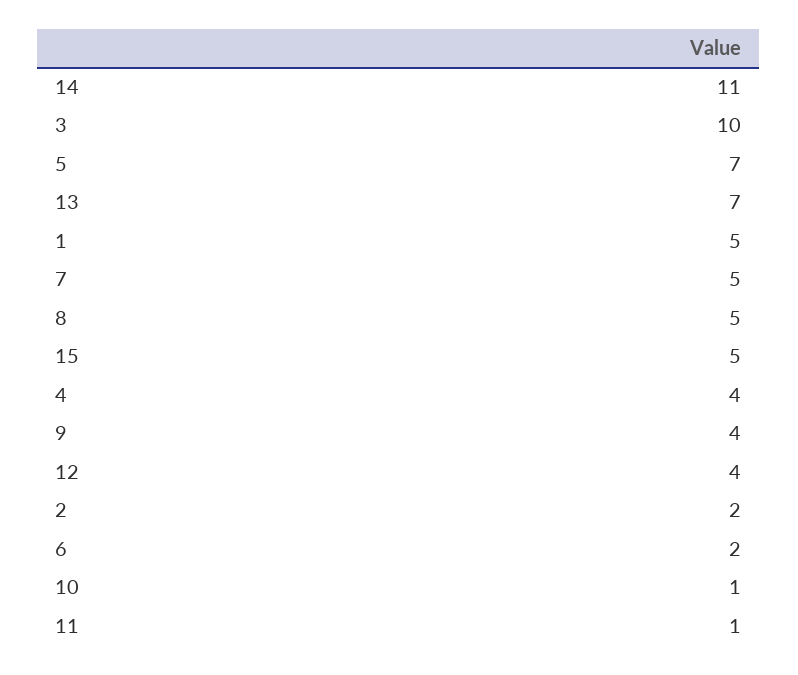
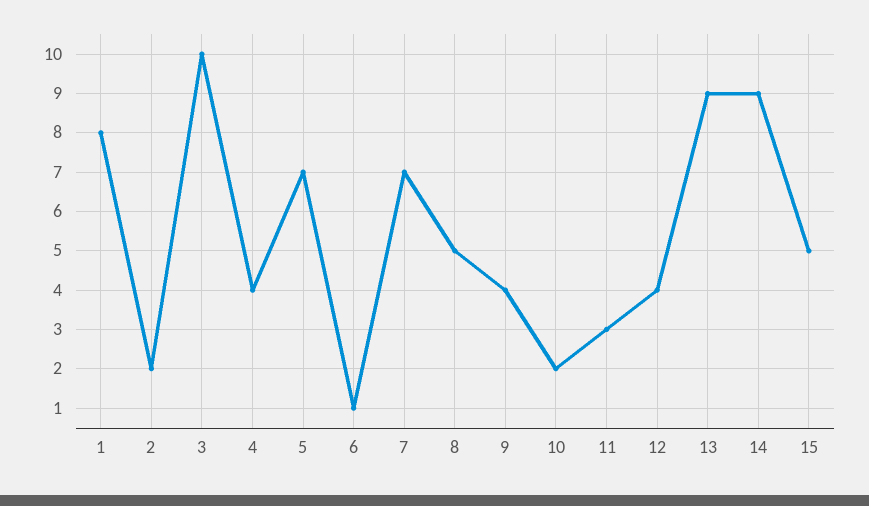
  {
-   "14": 11,
+   "14": 9,
    "3": 10,
    "5": 7,
-   "13": 7,
+   "13": 9,
-   "1": 5,
+   "1": 8,
-   "7": 5,
+   "7": 7,
    "8": 5,
    "15": 5,
    "4": 4,
    "9": 4,
    "12": 4,
    "2": 2,
-   "6": 2,
+   "6": 1,
-   "10": 1,
+   "10": 2,
-   "11": 1
+   "11": 3
  }

